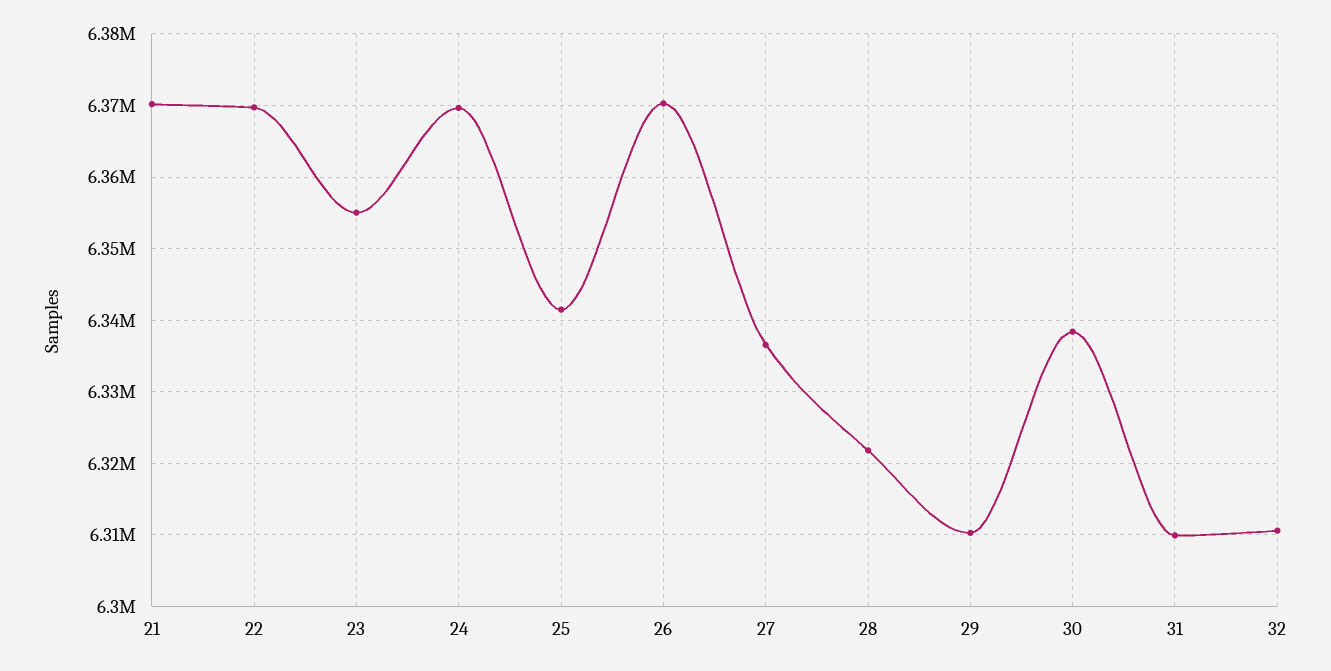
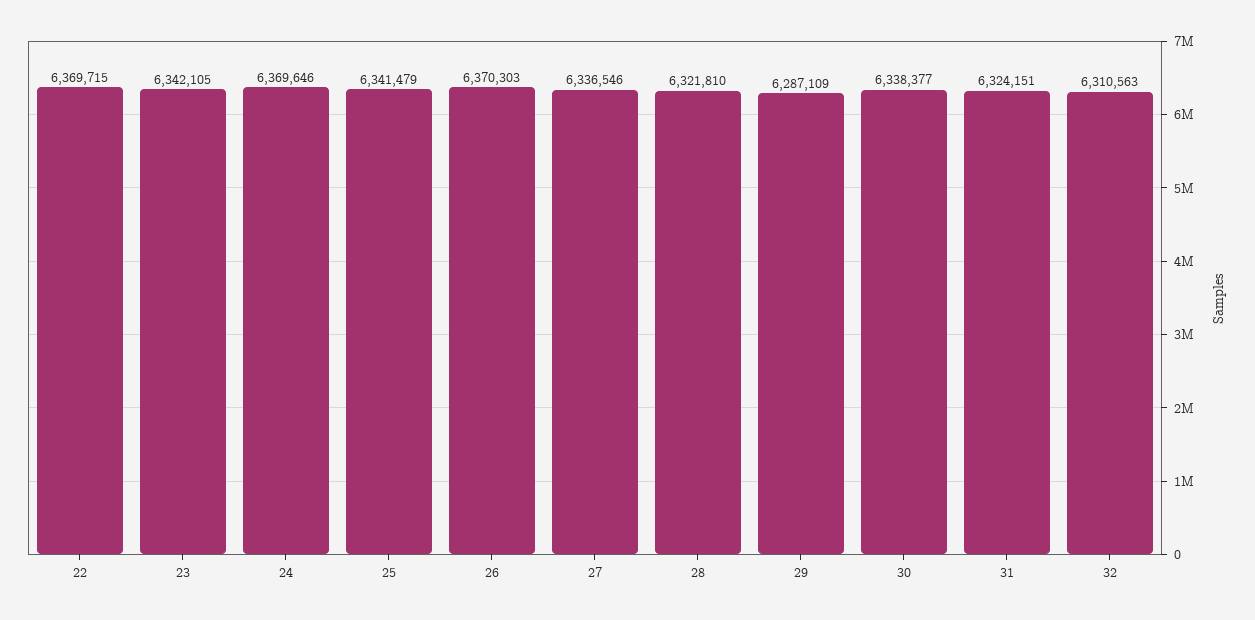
  {
-   "21": 6370000,
    "22": 6369715,
-   "23": 6355000,
+   "23": 6342105,
    "24": 6369646,
    "25": 6341479,
    "26": 6370303,
    "27": 6336546,
    "28": 6321810,
-   "29": 6310000,
+   "29": 6287109,
    "30": 6338377,
-   "31": 6310000,
+   "31": 6324151,
    "32": 6310563
  }

